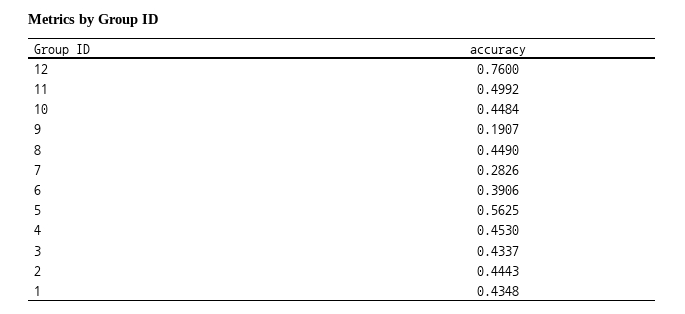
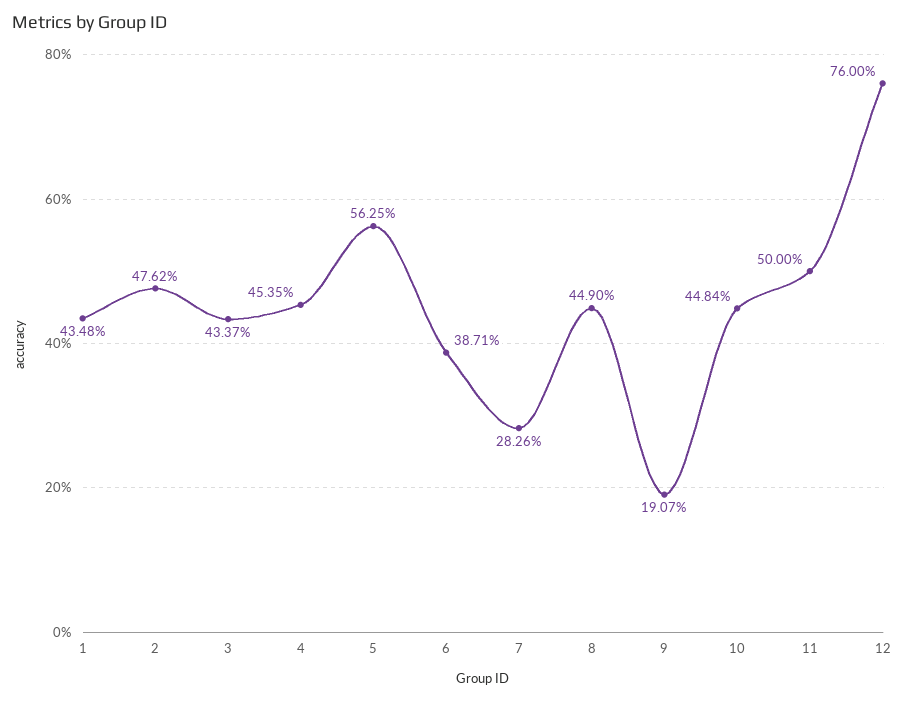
  {
    "12": 0.76,
-   "11": 0.4992,
+   "11": 0.5,
    "10": 0.4484,
    "9": 0.1907,
    "8": 0.449,
    "7": 0.2826,
-   "6": 0.3906,
+   "6": 0.3871,
    "5": 0.5625,
-   "4": 0.453,
+   "4": 0.4535,
    "3": 0.4337,
-   "2": 0.4443,
+   "2": 0.4762,
    "1": 0.4348
  }

